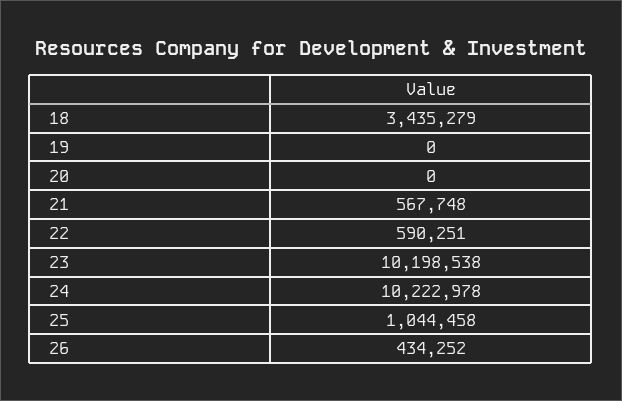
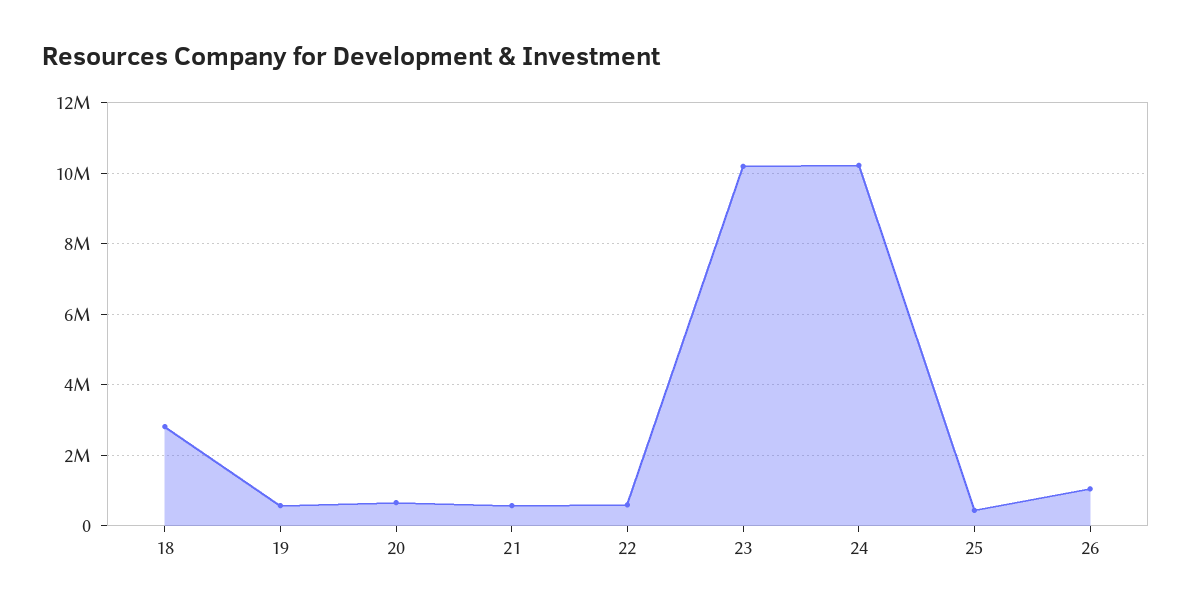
  {
-   "18": 3435279,
+   "18": 2800000,
-   "19": 0,
+   "19": 600000,
-   "20": 0,
+   "20": 600000,
    "21": 567748,
    "22": 590251,
    "23": 10198538,
    "24": 10222978,
-   "25": 1044458,
+   "25": 400000,
-   "26": 434252
+   "26": 1000000
  }

